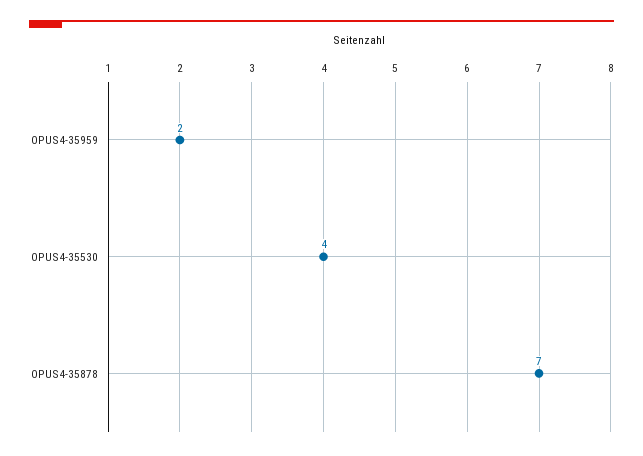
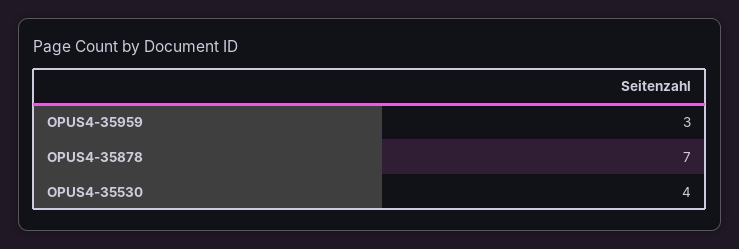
  {
-   "OPUS4-35959": 2,
+   "OPUS4-35959": 3,
    "OPUS4-35530": 4,
    "OPUS4-35878": 7
  }

